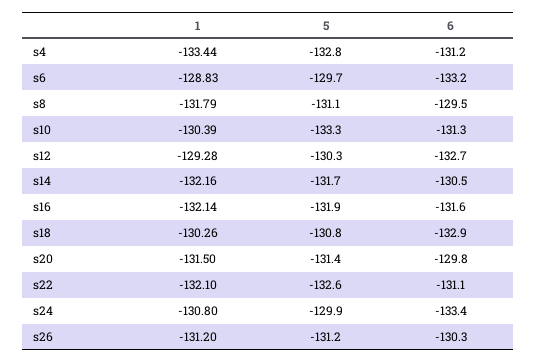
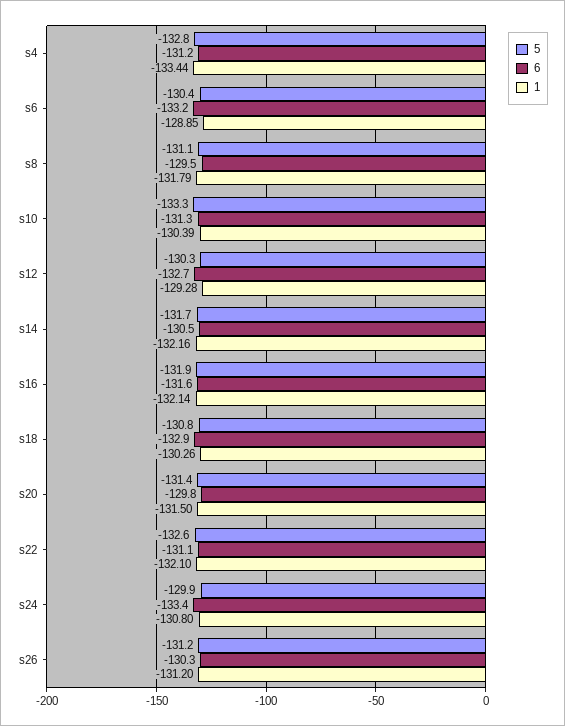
  {
    "1": {
      "s4": -133.44,
-     "s6": -128.83,
+     "s6": -128.85,
      "s8": -131.79,
      "s10": -130.39,
      "s12": -129.28,
      "s14": -132.16,
      "s16": -132.14,
      "s18": -130.26,
      "s20": -131.5,
      "s22": -132.1,
      "s24": -130.8,
      "s26": -131.2
    },
    "5": {
      "s4": -132.8,
-     "s6": -129.7,
+     "s6": -130.4,
      "s8": -131.1,
      "s10": -133.3,
      "s12": -130.3,
      "s14": -131.7,
      "s16": -131.9,
      "s18": -130.8,
      "s20": -131.4,
      "s22": -132.6,
      "s24": -129.9,
      "s26": -131.2
    },
    "6": {
      "s4": -131.2,
      "s6": -133.2,
      "s8": -129.5,
      "s10": -131.3,
      "s12": -132.7,
      "s14": -130.5,
      "s16": -131.6,
      "s18": -132.9,
      "s20": -129.8,
      "s22": -131.1,
      "s24": -133.4,
      "s26": -130.3
    }
  }

